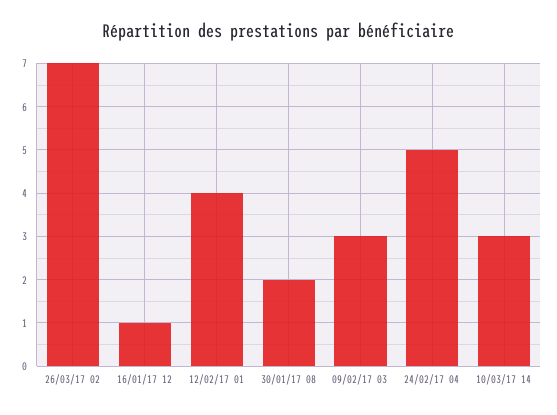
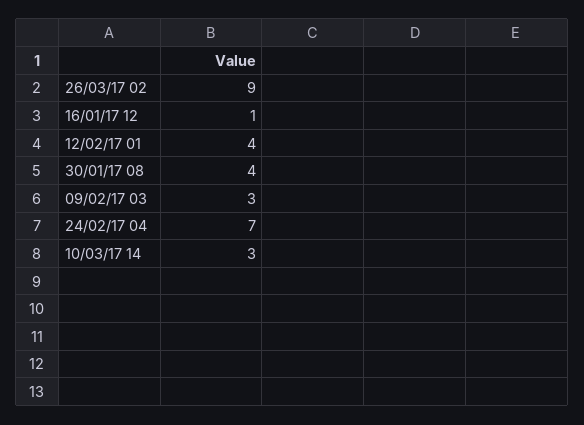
  {
-   "26/03/17 02": 7,
+   "26/03/17 02": 9,
    "16/01/17 12": 1,
    "12/02/17 01": 4,
-   "30/01/17 08": 2,
+   "30/01/17 08": 4,
    "09/02/17 03": 3,
-   "24/02/17 04": 5,
+   "24/02/17 04": 7,
    "10/03/17 14": 3
  }

